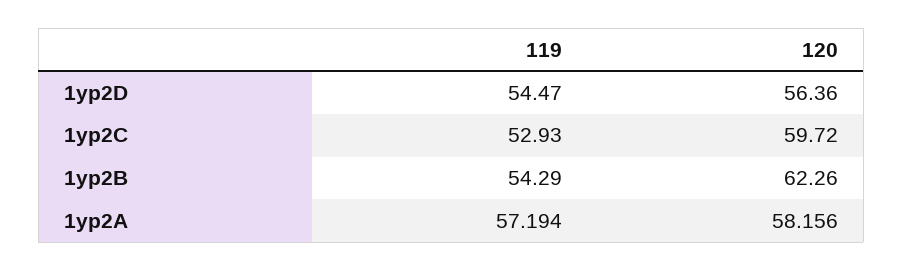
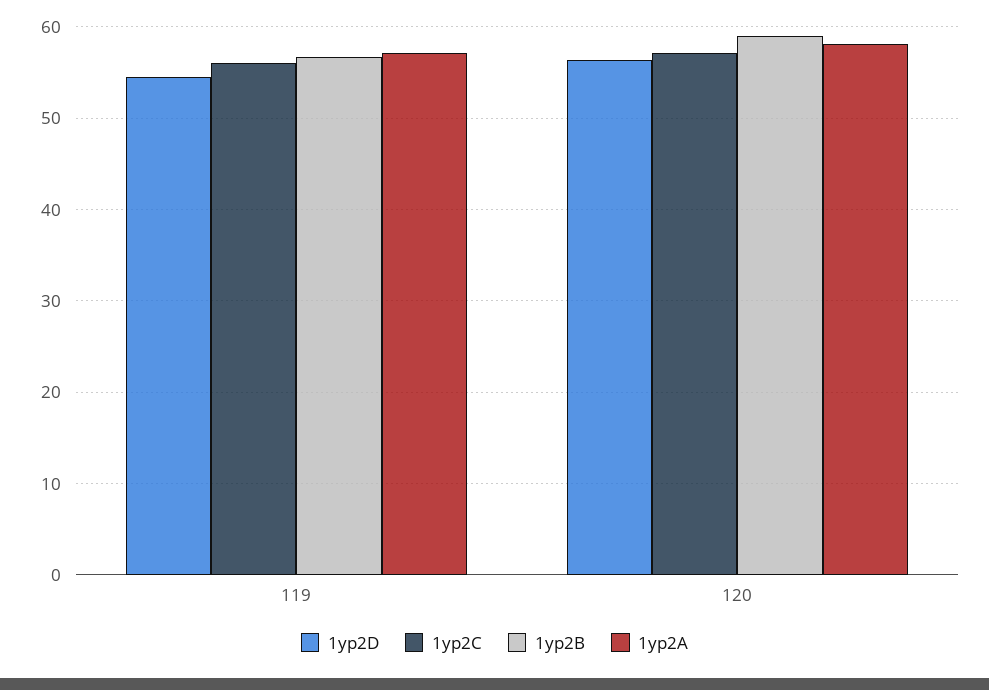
  {
    "1yp2D": {
      "119": 54.47,
      "120": 56.36
    },
    "1yp2C": {
-     "119": 52.93,
+     "119": 56,
-     "120": 59.72
+     "120": 57
    },
    "1yp2B": {
-     "119": 54.29,
+     "119": 57,
-     "120": 62.26
+     "120": 59
    },
    "1yp2A": {
      "119": 57.194,
      "120": 58.156
    }
  }

